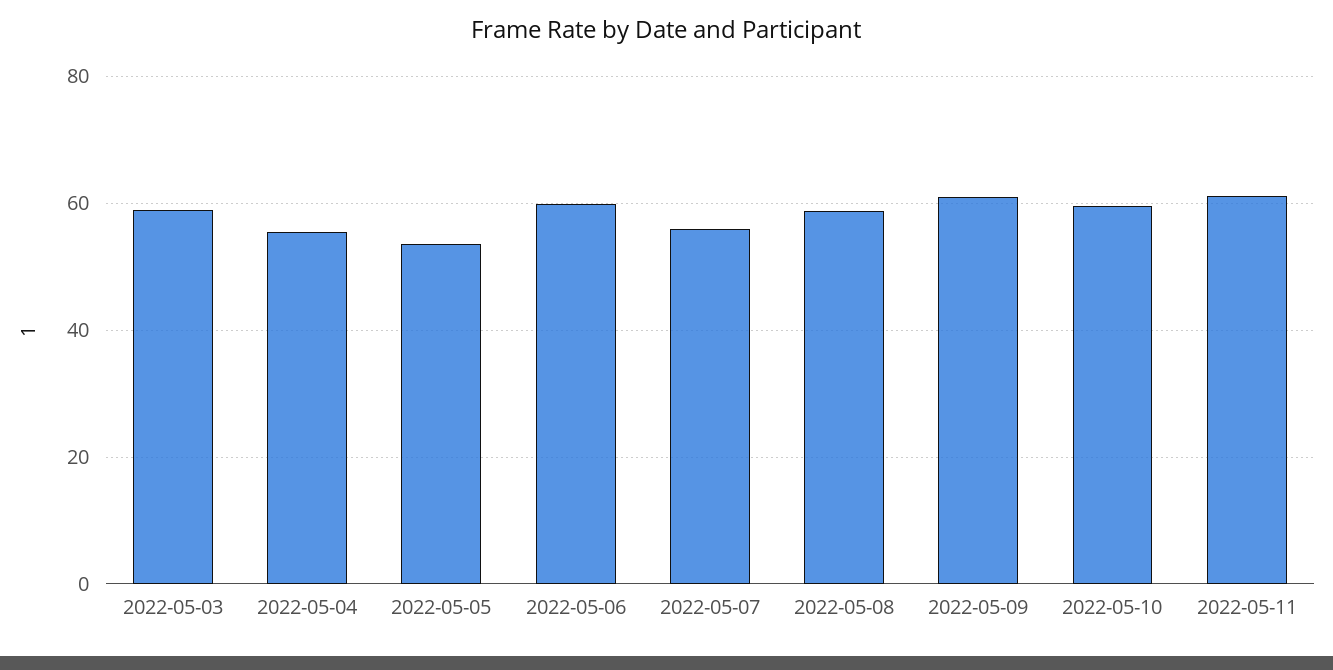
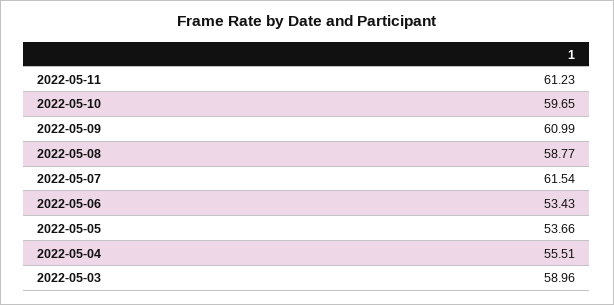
  {
    "2022-05-03": 58.96,
    "2022-05-04": 55.51,
    "2022-05-05": 53.66,
-   "2022-05-06": 60,
+   "2022-05-06": 53.43,
-   "2022-05-07": 56,
+   "2022-05-07": 61.54,
    "2022-05-08": 58.77,
    "2022-05-09": 60.99,
    "2022-05-10": 59.65,
    "2022-05-11": 61.23
  }

